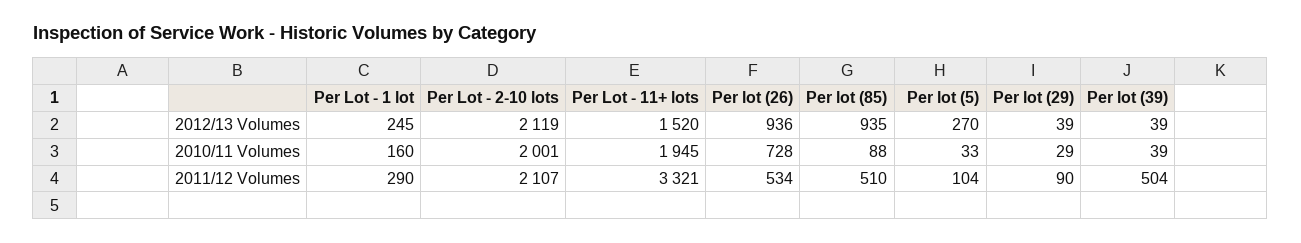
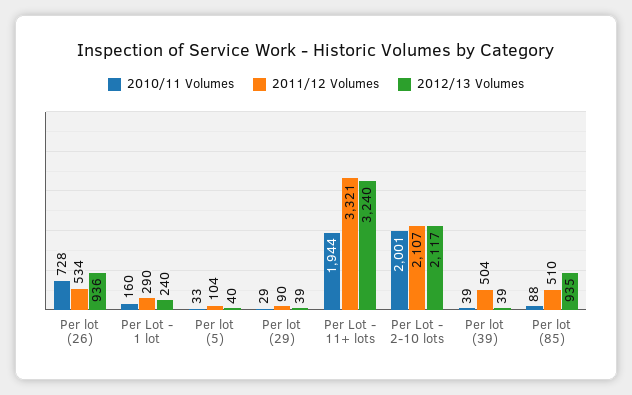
  {
    "2012/13 Volumes": {
-     "Per Lot - 1 lot": 245,
+     "Per Lot - 1 lot": 240,
-     "Per Lot - 2-10 lots": 2119,
+     "Per Lot - 2-10 lots": 2117,
-     "Per Lot - 11+ lots": 1520,
+     "Per Lot - 11+ lots": 3240,
      "Per lot (26)": 936,
      "Per lot (85)": 935,
-     "Per lot (5)": 270,
+     "Per lot (5)": 40,
      "Per lot (29)": 39,
      "Per lot (39)": 39
    },
    "2010/11 Volumes": {
      "Per Lot - 1 lot": 160,
      "Per Lot - 2-10 lots": 2001,
-     "Per Lot - 11+ lots": 1945,
+     "Per Lot - 11+ lots": 1944,
      "Per lot (26)": 728,
      "Per lot (85)": 88,
      "Per lot (5)": 33,
      "Per lot (29)": 29,
      "Per lot (39)": 39
    },
    "2011/12 Volumes": {
      "Per Lot - 1 lot": 290,
      "Per Lot - 2-10 lots": 2107,
      "Per Lot - 11+ lots": 3321,
      "Per lot (26)": 534,
      "Per lot (85)": 510,
      "Per lot (5)": 104,
      "Per lot (29)": 90,
      "Per lot (39)": 504
    }
  }

